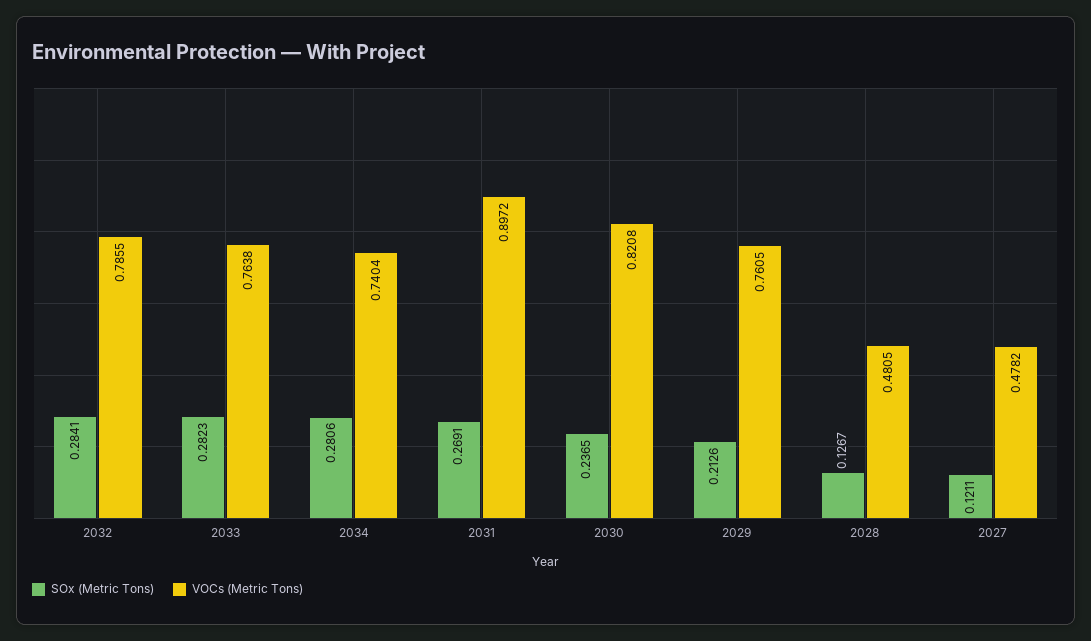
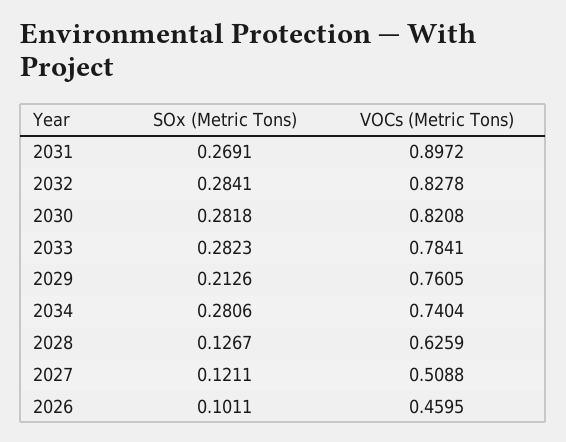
  {
    "SOx (Metric Tons)": {
      "2032": 0.2841,
      "2033": 0.2823,
      "2034": 0.2806,
      "2031": 0.2691,
-     "2030": 0.2365,
+     "2030": 0.2818,
      "2029": 0.2126,
      "2028": 0.1267,
-     "2027": 0.1211
+     "2027": 0.1211,
+     "2026": 0.1011
    },
    "VOCs (Metric Tons)": {
-     "2032": 0.7855,
+     "2032": 0.8278,
-     "2033": 0.7638,
+     "2033": 0.7841,
      "2034": 0.7404,
      "2031": 0.8972,
      "2030": 0.8208,
      "2029": 0.7605,
-     "2028": 0.4805,
+     "2028": 0.6259,
-     "2027": 0.4782
+     "2027": 0.5088,
+     "2026": 0.4595
    }
  }

